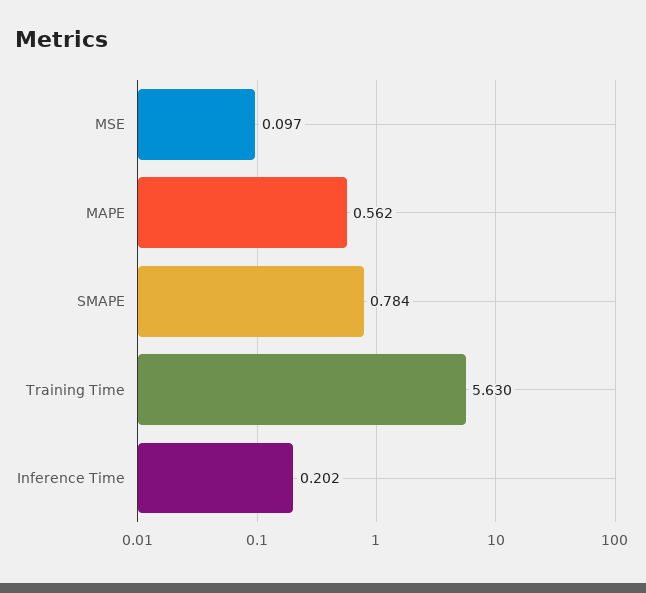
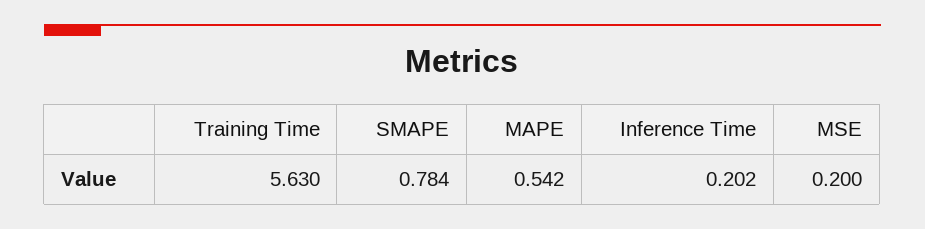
  {
-   "MSE": 0.097,
+   "MSE": 0.2,
-   "MAPE": 0.562,
+   "MAPE": 0.542,
    "SMAPE": 0.784,
    "Training Time": 5.63,
    "Inference Time": 0.202
  }

